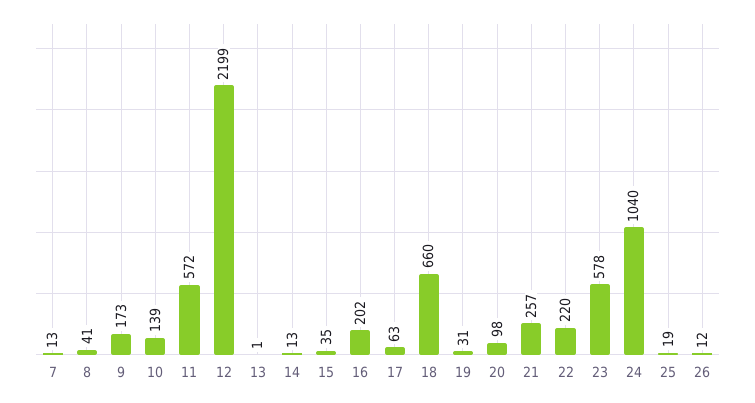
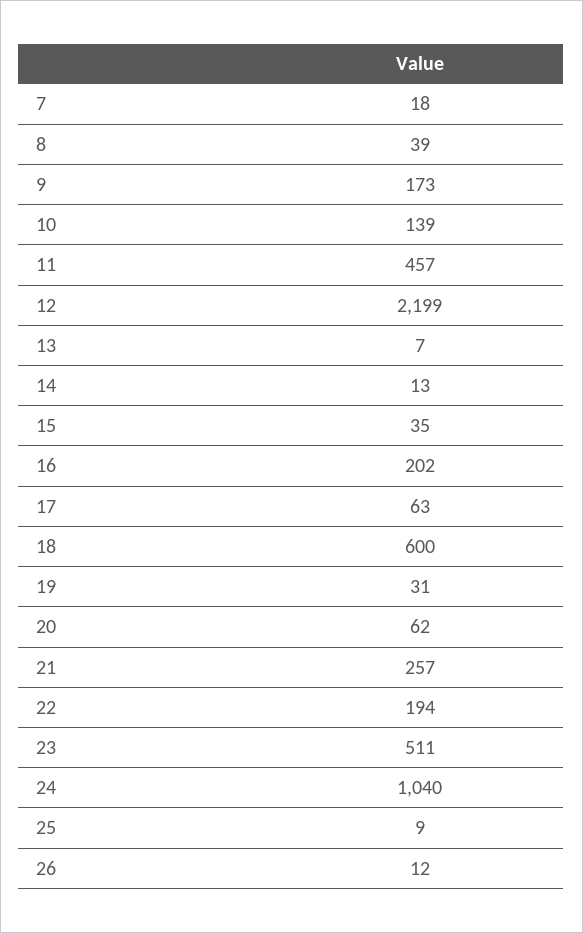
  {
-   "7": 13,
+   "7": 18,
-   "8": 41,
+   "8": 39,
    "9": 173,
    "10": 139,
-   "11": 572,
+   "11": 457,
    "12": 2199,
-   "13": 1,
+   "13": 7,
    "14": 13,
    "15": 35,
    "16": 202,
    "17": 63,
-   "18": 660,
+   "18": 600,
    "19": 31,
-   "20": 98,
+   "20": 62,
    "21": 257,
-   "22": 220,
+   "22": 194,
-   "23": 578,
+   "23": 511,
    "24": 1040,
-   "25": 19,
+   "25": 9,
    "26": 12
  }

